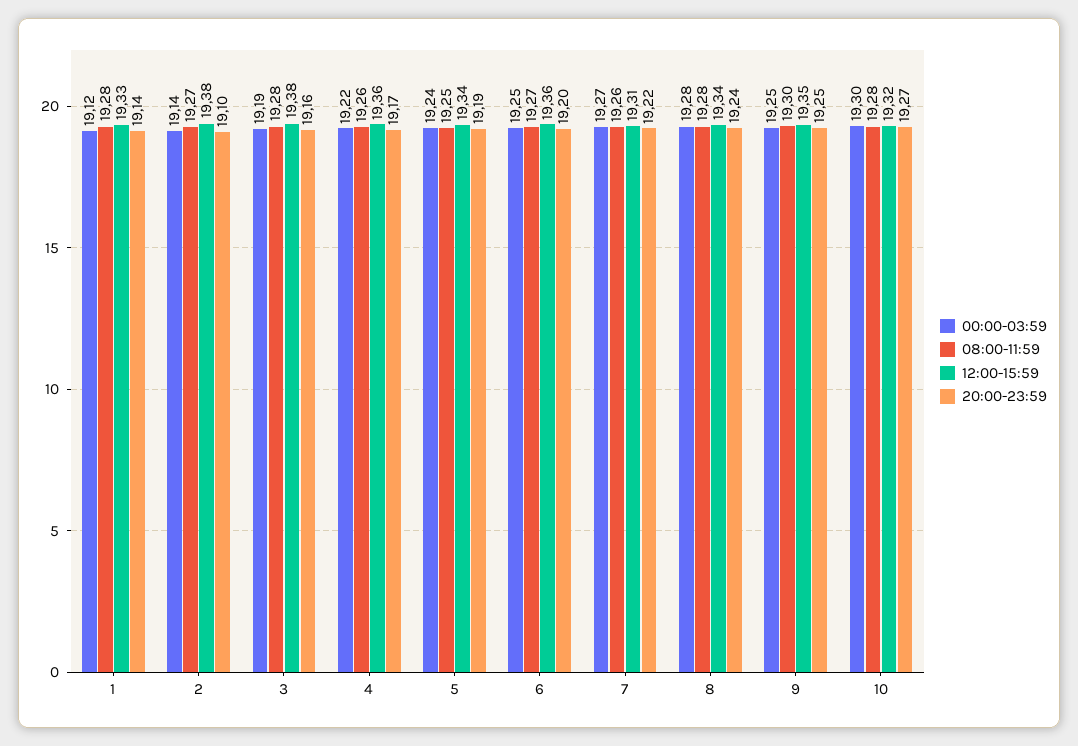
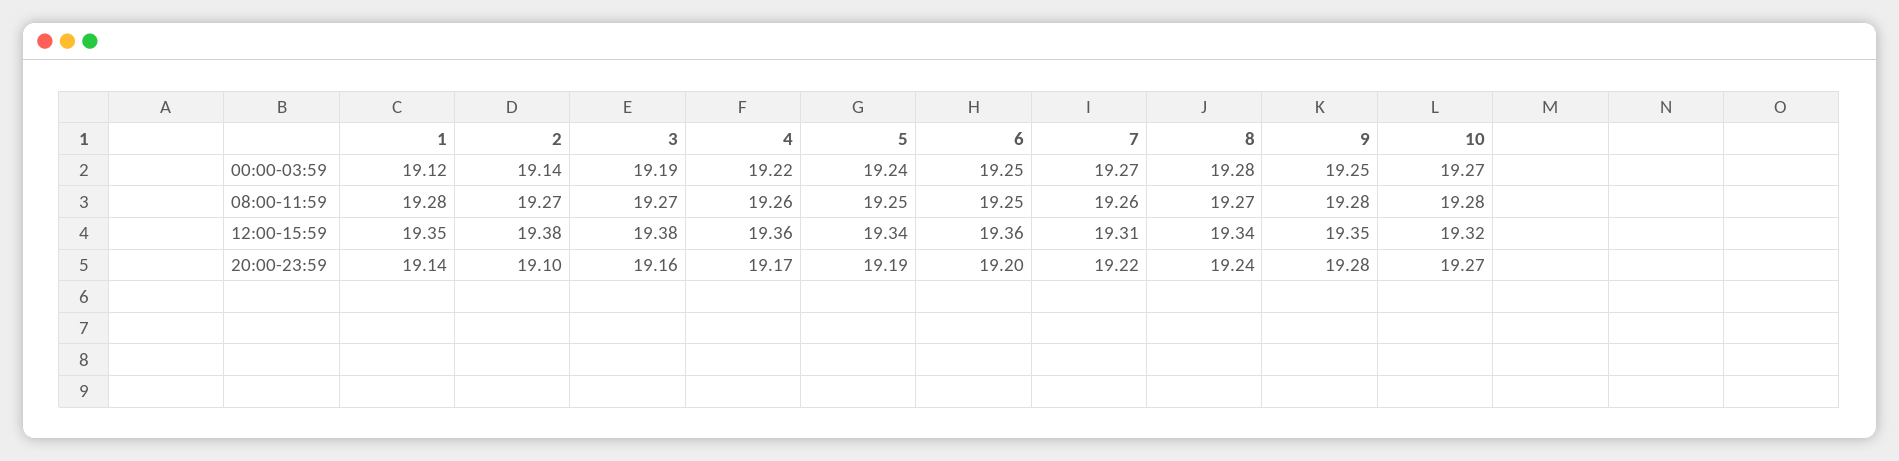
  {
    "00:00-03:59": {
      "1": 19.12,
      "2": 19.14,
      "3": 19.19,
      "4": 19.22,
      "5": 19.24,
      "6": 19.25,
      "7": 19.27,
      "8": 19.28,
      "9": 19.25,
-     "10": 19.3
+     "10": 19.27
    },
    "08:00-11:59": {
      "1": 19.28,
      "2": 19.27,
-     "3": 19.28,
+     "3": 19.27,
      "4": 19.26,
      "5": 19.25,
-     "6": 19.27,
+     "6": 19.25,
      "7": 19.26,
-     "8": 19.28,
+     "8": 19.27,
-     "9": 19.3,
+     "9": 19.28,
      "10": 19.28
    },
    "12:00-15:59": {
-     "1": 19.33,
+     "1": 19.35,
      "2": 19.38,
      "3": 19.38,
      "4": 19.36,
      "5": 19.34,
      "6": 19.36,
      "7": 19.31,
      "8": 19.34,
      "9": 19.35,
      "10": 19.32
    },
    "20:00-23:59": {
      "1": 19.14,
      "2": 19.1,
      "3": 19.16,
      "4": 19.17,
      "5": 19.19,
      "6": 19.2,
      "7": 19.22,
      "8": 19.24,
-     "9": 19.25,
+     "9": 19.28,
      "10": 19.27
    }
  }

